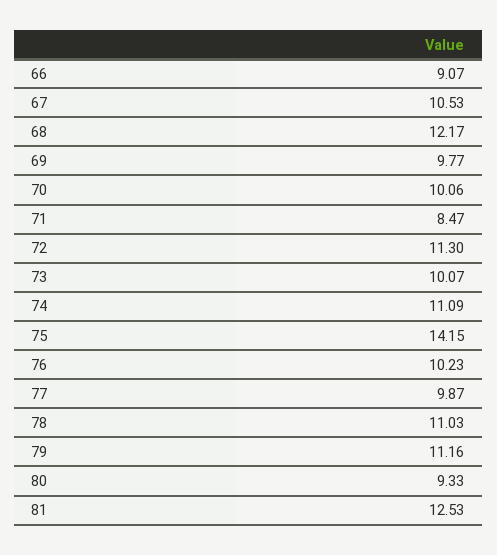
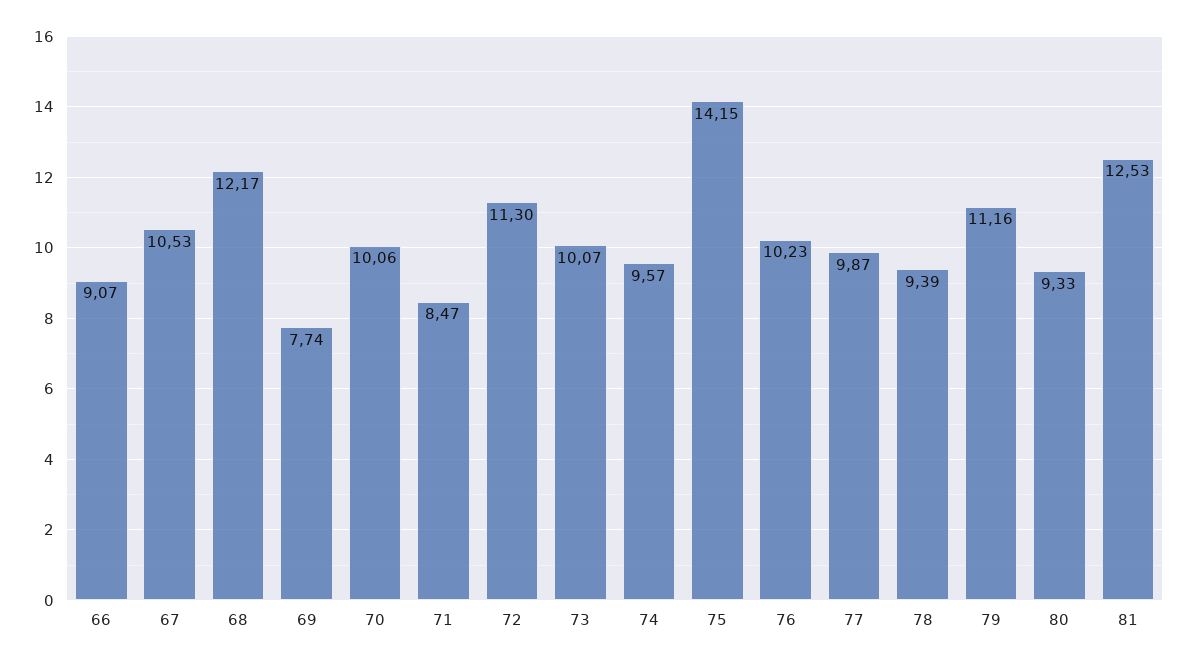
  {
    "66": 9.07,
    "67": 10.53,
    "68": 12.17,
-   "69": 9.77,
+   "69": 7.74,
    "70": 10.06,
    "71": 8.47,
    "72": 11.3,
    "73": 10.07,
-   "74": 11.09,
+   "74": 9.57,
    "75": 14.15,
    "76": 10.23,
    "77": 9.87,
-   "78": 11.03,
+   "78": 9.39,
    "79": 11.16,
    "80": 9.33,
    "81": 12.53
  }

